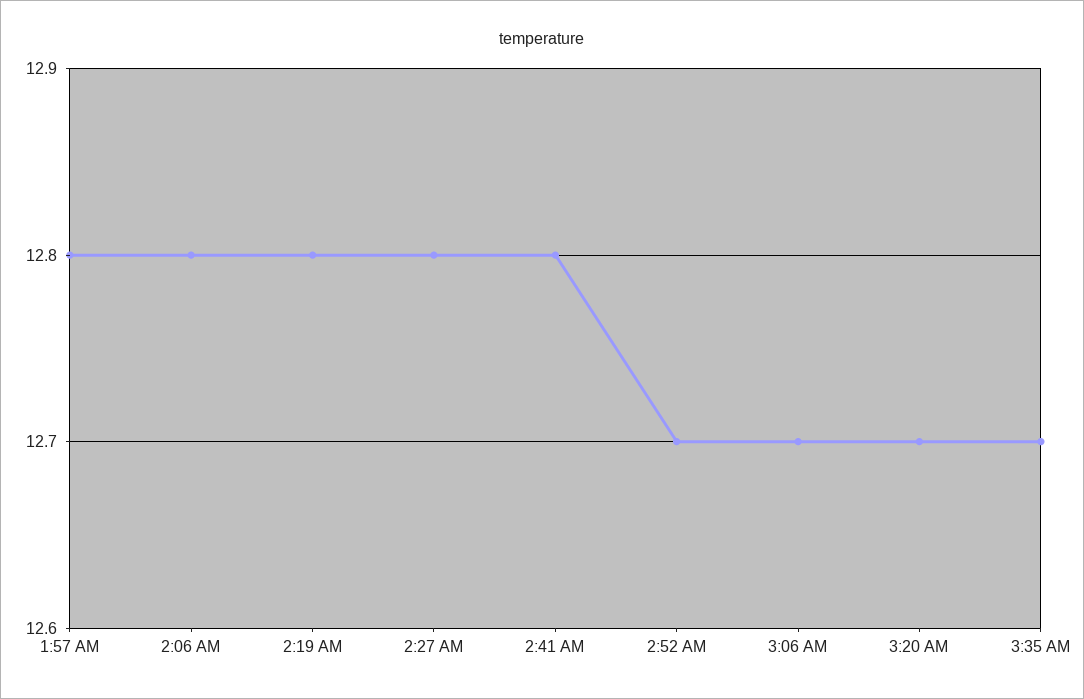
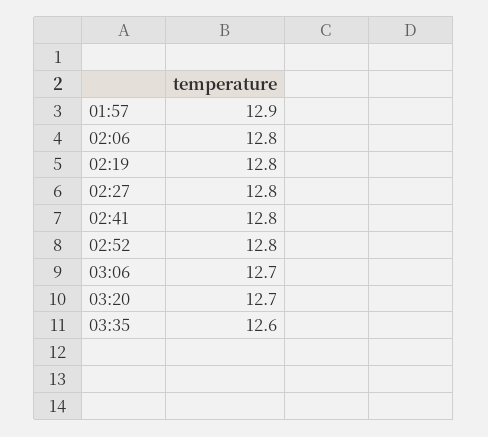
  {
-   "1:57 AM": 12.8,
+   "1:57 AM": 12.9,
    "2:06 AM": 12.8,
    "2:19 AM": 12.8,
    "2:27 AM": 12.8,
    "2:41 AM": 12.8,
-   "2:52 AM": 12.7,
+   "2:52 AM": 12.8,
    "3:06 AM": 12.7,
    "3:20 AM": 12.7,
-   "3:35 AM": 12.7
+   "3:35 AM": 12.6
  }

